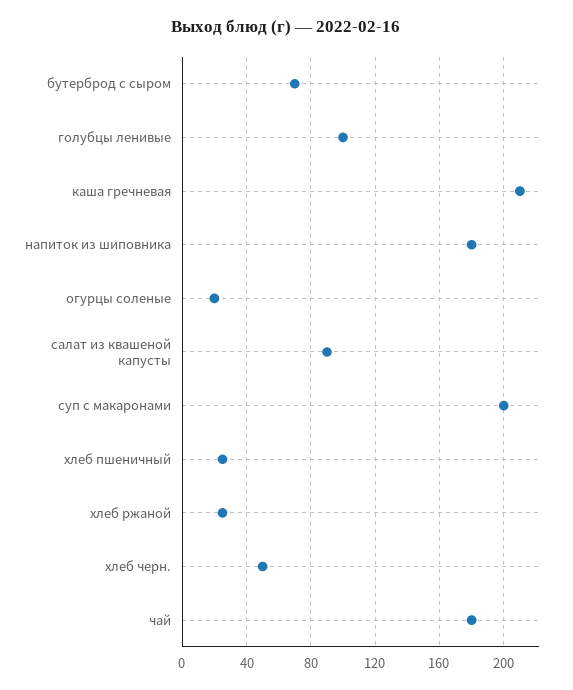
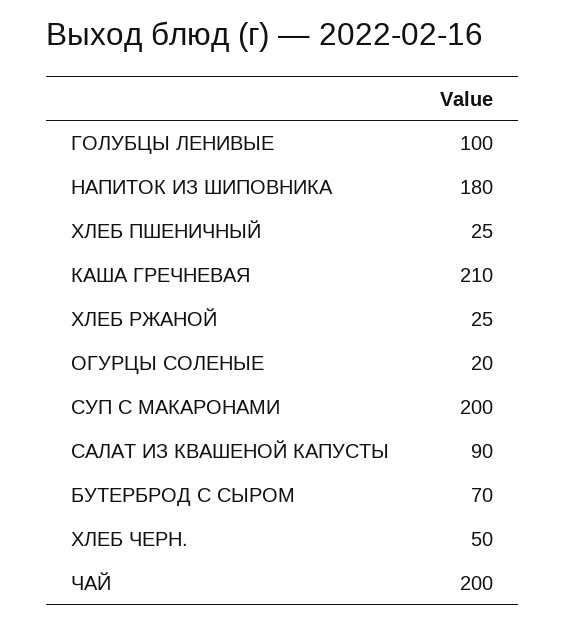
  {
    "бутерброд с сыром": 70,
    "голубцы ленивые": 100,
    "каша гречневая": 210,
    "напиток из шиповника": 180,
    "огурцы соленые": 20,
    "салат из квашеной капусты": 90,
    "суп с макаронами": 200,
    "хлеб пшеничный": 25,
    "хлеб ржаной": 25,
    "хлеб черн.": 50,
-   "чай": 180
+   "чай": 200
  }

